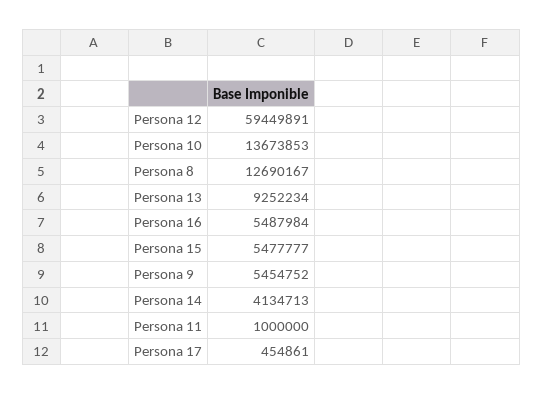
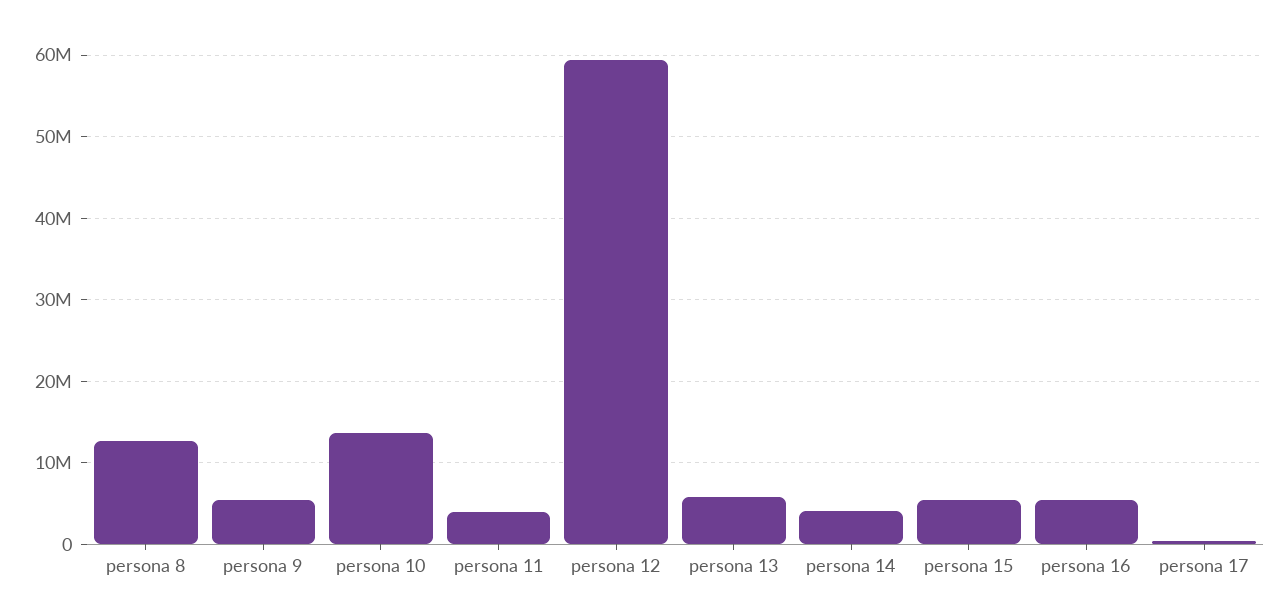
  {
    "Persona 12": 59449891,
    "Persona 10": 13673853,
    "Persona 8": 12690167,
-   "Persona 13": 9252234,
+   "Persona 13": 6000000,
    "Persona 16": 5487984,
    "Persona 15": 5477777,
    "Persona 9": 5454752,
    "Persona 14": 4134713,
-   "Persona 11": 1000000,
+   "Persona 11": 4000000,
    "Persona 17": 454861
  }

